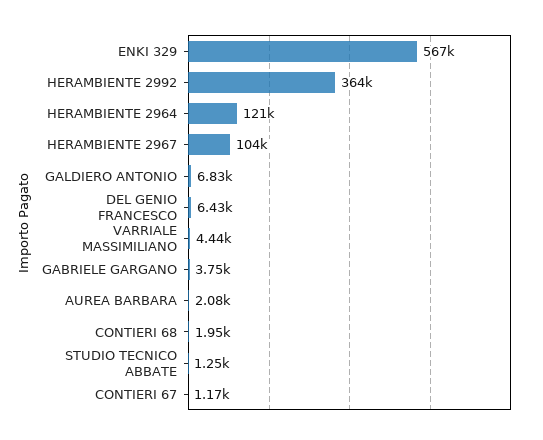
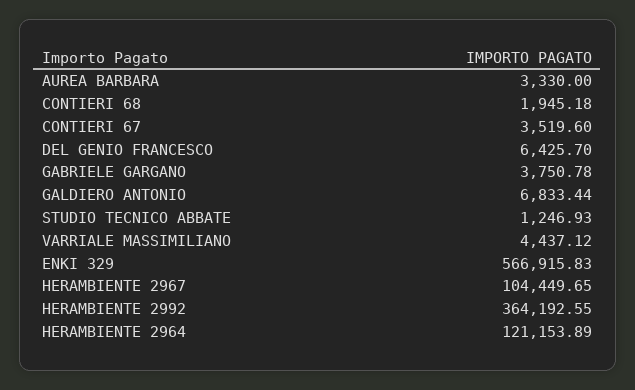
  {
    "ENKI 329": 566915.83,
    "HERAMBIENTE 2992": 364192.55,
    "HERAMBIENTE 2964": 121153.89,
    "HERAMBIENTE 2967": 104449.65,
    "GALDIERO ANTONIO": 6833.44,
    "DEL GENIO FRANCESCO": 6425.7,
    "VARRIALE MASSIMILIANO": 4437.12,
    "GABRIELE GARGANO": 3750.78,
-   "AUREA BARBARA": 2080,
+   "AUREA BARBARA": 3330,
    "CONTIERI 68": 1945.18,
    "STUDIO TECNICO ABBATE": 1246.93,
-   "CONTIERI 67": 1170
+   "CONTIERI 67": 3519.6
  }

